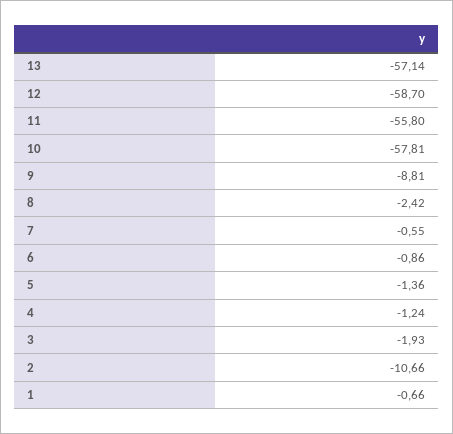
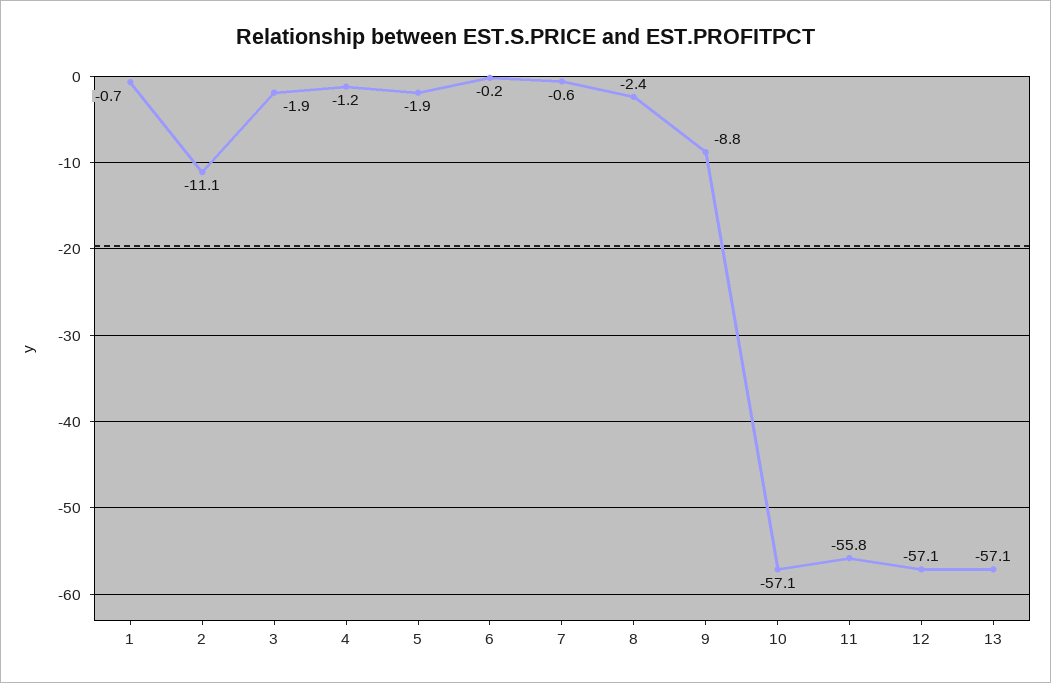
  {
    "13": -57.14,
-   "12": -58.7,
+   "12": -57.1,
    "11": -55.8,
-   "10": -57.81,
+   "10": -57.1,
    "9": -8.81,
    "8": -2.42,
    "7": -0.55,
-   "6": -0.86,
+   "6": -0.2,
-   "5": -1.36,
+   "5": -1.9,
    "4": -1.24,
    "3": -1.93,
-   "2": -10.66,
+   "2": -11.1,
    "1": -0.66
  }

